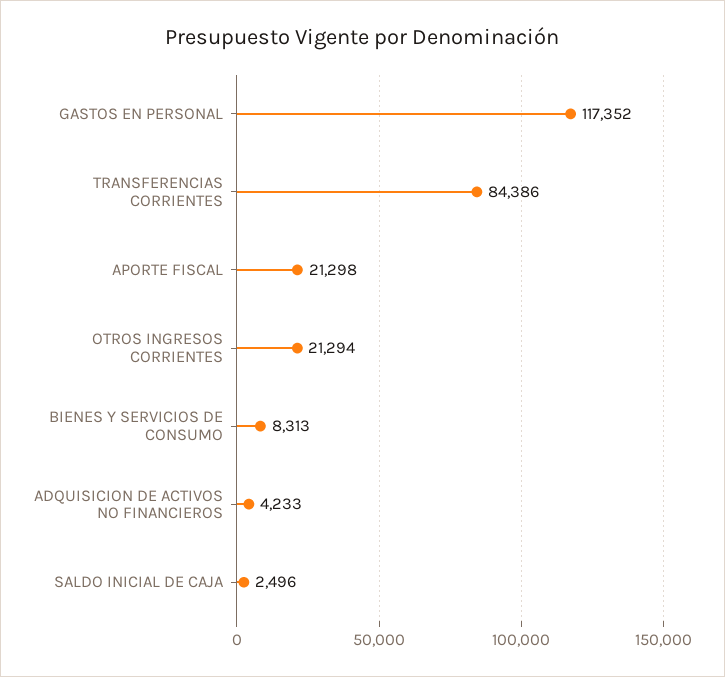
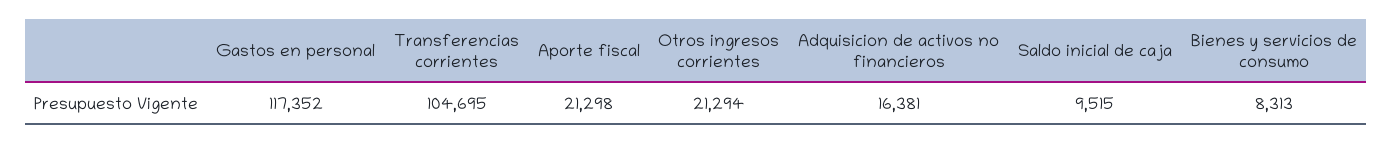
  {
    "GASTOS EN PERSONAL": 117352,
-   "TRANSFERENCIAS CORRIENTES": 84386,
+   "TRANSFERENCIAS CORRIENTES": 104695,
    "APORTE FISCAL": 21298,
    "OTROS INGRESOS CORRIENTES": 21294,
    "BIENES Y SERVICIOS DE CONSUMO": 8313,
-   "ADQUISICION DE ACTIVOS NO FINANCIEROS": 4233,
+   "ADQUISICION DE ACTIVOS NO FINANCIEROS": 16381,
-   "SALDO INICIAL DE CAJA": 2496
+   "SALDO INICIAL DE CAJA": 9515
  }

